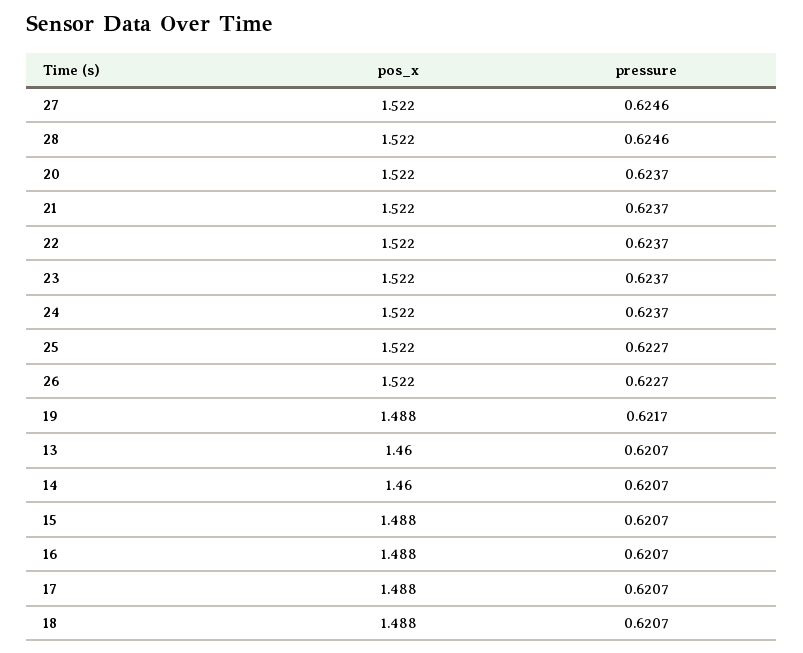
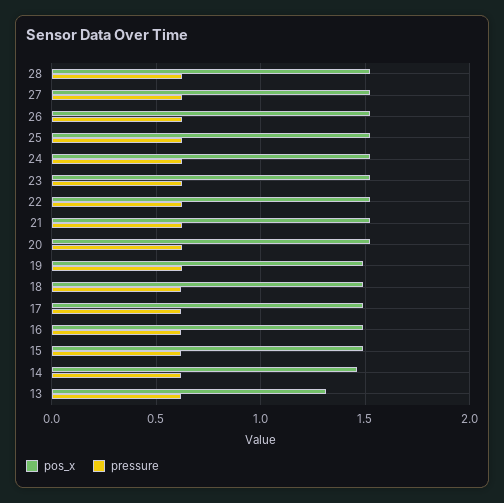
  {
    "pos_x": {
      "27": 1.522,
      "28": 1.522,
      "20": 1.522,
      "21": 1.522,
      "22": 1.522,
      "23": 1.522,
      "24": 1.522,
      "25": 1.522,
      "26": 1.522,
      "19": 1.488,
-     "13": 1.46,
+     "13": 1.3,
      "14": 1.46,
      "15": 1.488,
      "16": 1.488,
      "17": 1.488,
      "18": 1.488
    },
    "pressure": {
      "27": 0.6246,
      "28": 0.6246,
      "20": 0.6237,
      "21": 0.6237,
      "22": 0.6237,
      "23": 0.6237,
      "24": 0.6237,
      "25": 0.6227,
      "26": 0.6227,
      "19": 0.6217,
      "13": 0.6207,
      "14": 0.6207,
      "15": 0.6207,
      "16": 0.6207,
      "17": 0.6207,
      "18": 0.6207
    }
  }

